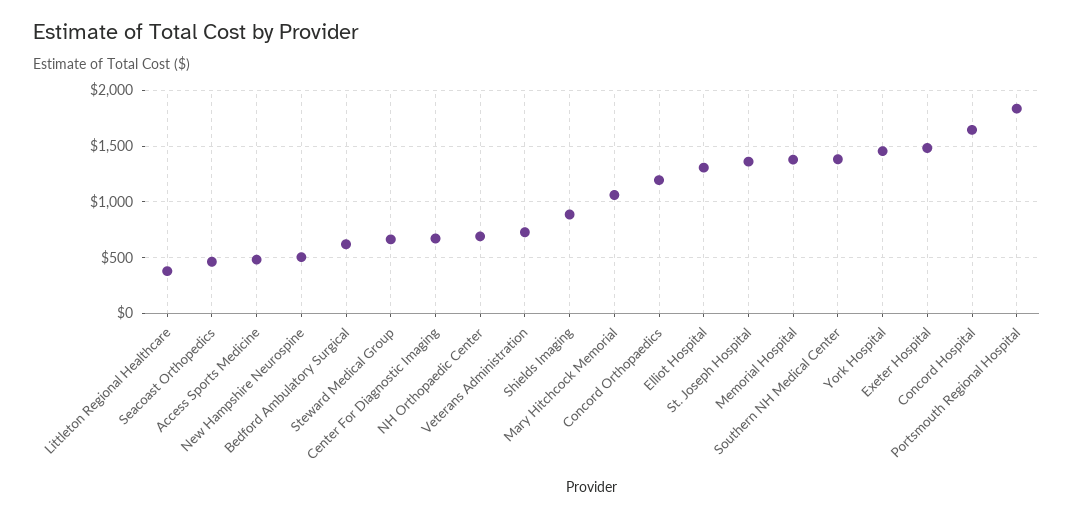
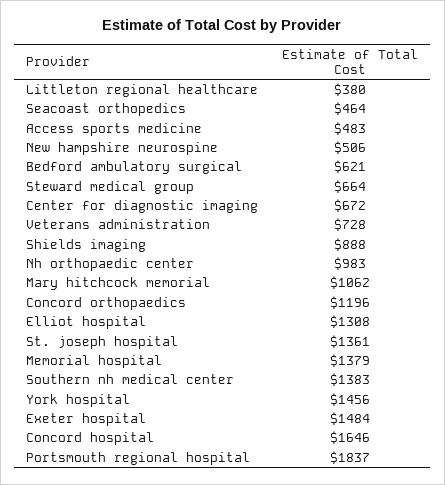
  {
    "Littleton Regional Healthcare": 380,
    "Seacoast Orthopedics": 464,
    "Access Sports Medicine": 483,
    "New Hampshire Neurospine": 506,
    "Bedford Ambulatory Surgical": 621,
    "Steward Medical Group": 664,
    "Center For Diagnostic Imaging": 672,
-   "NH Orthopaedic Center": 700,
+   "NH Orthopaedic Center": 983,
    "Veterans Administration": 728,
    "Shields Imaging": 888,
    "Mary Hitchcock Memorial": 1062,
    "Concord Orthopaedics": 1196,
    "Elliot Hospital": 1308,
    "St. Joseph Hospital": 1361,
    "Memorial Hospital": 1379,
    "Southern NH Medical Center": 1383,
    "York Hospital": 1456,
    "Exeter Hospital": 1484,
    "Concord Hospital": 1646,
    "Portsmouth Regional Hospital": 1837
  }

